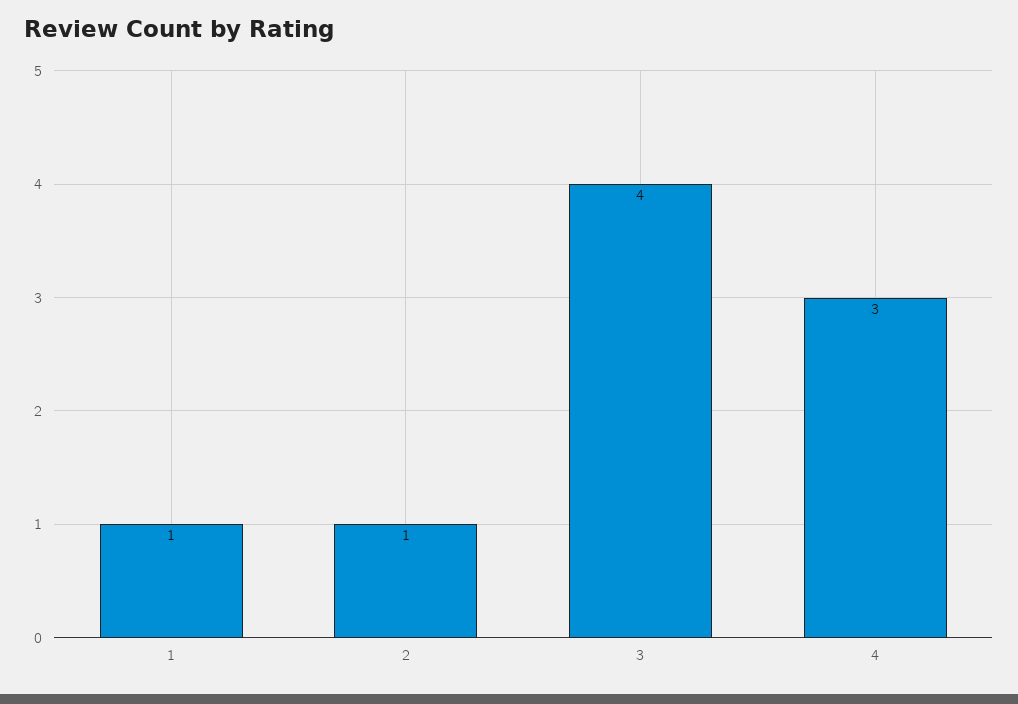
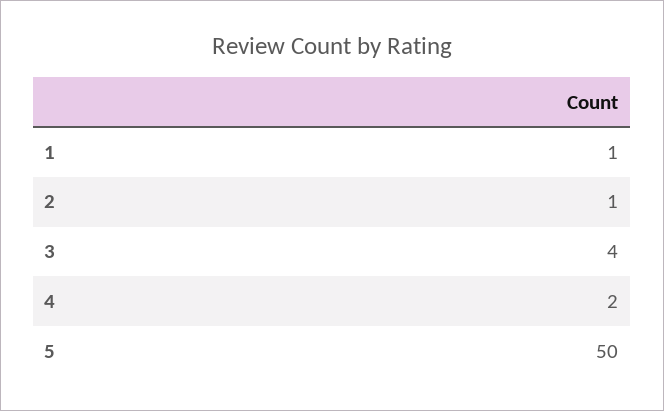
  {
    "1": 1,
    "2": 1,
    "3": 4,
-   "4": 3
+   "4": 2,
+   "5": 50
  }

